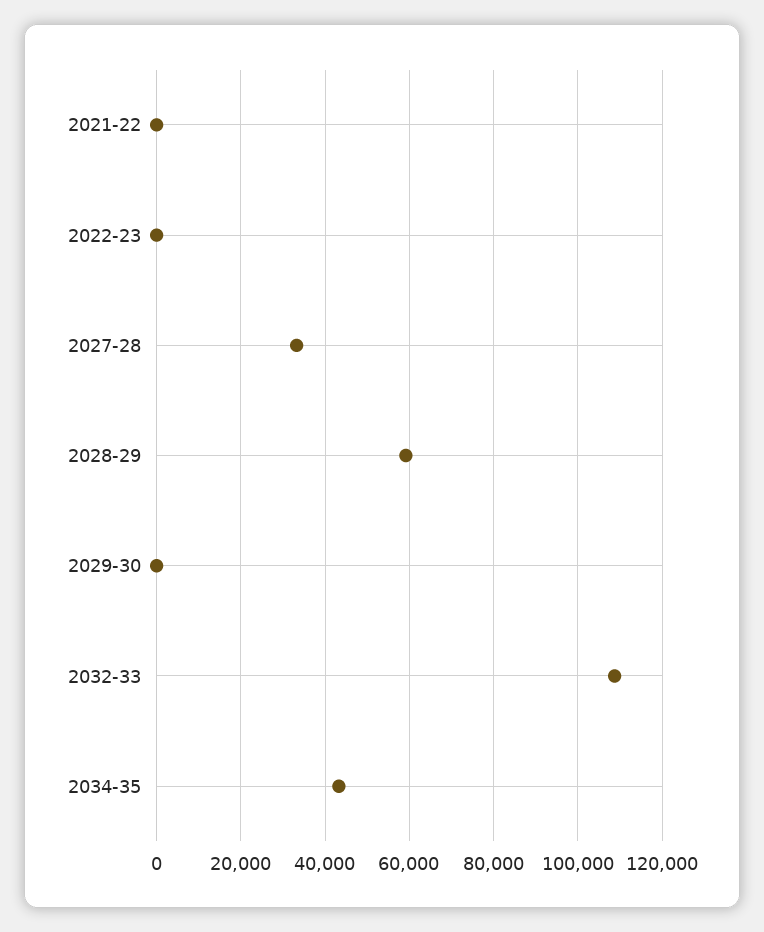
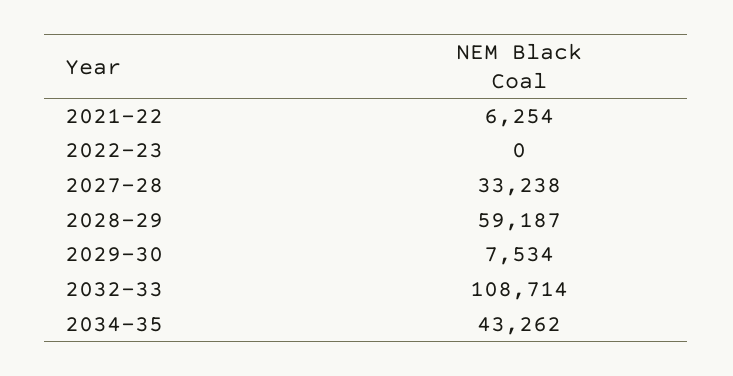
  {
-   "2021-22": 0,
+   "2021-22": 6254,
    "2022-23": 0,
    "2027-28": 33238,
    "2028-29": 59187,
-   "2029-30": 0,
+   "2029-30": 7534,
    "2032-33": 108714,
    "2034-35": 43262
  }

